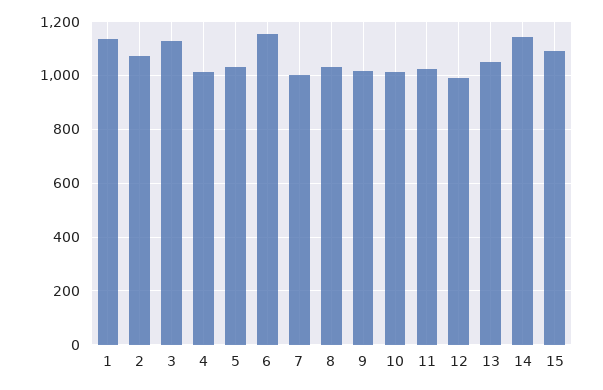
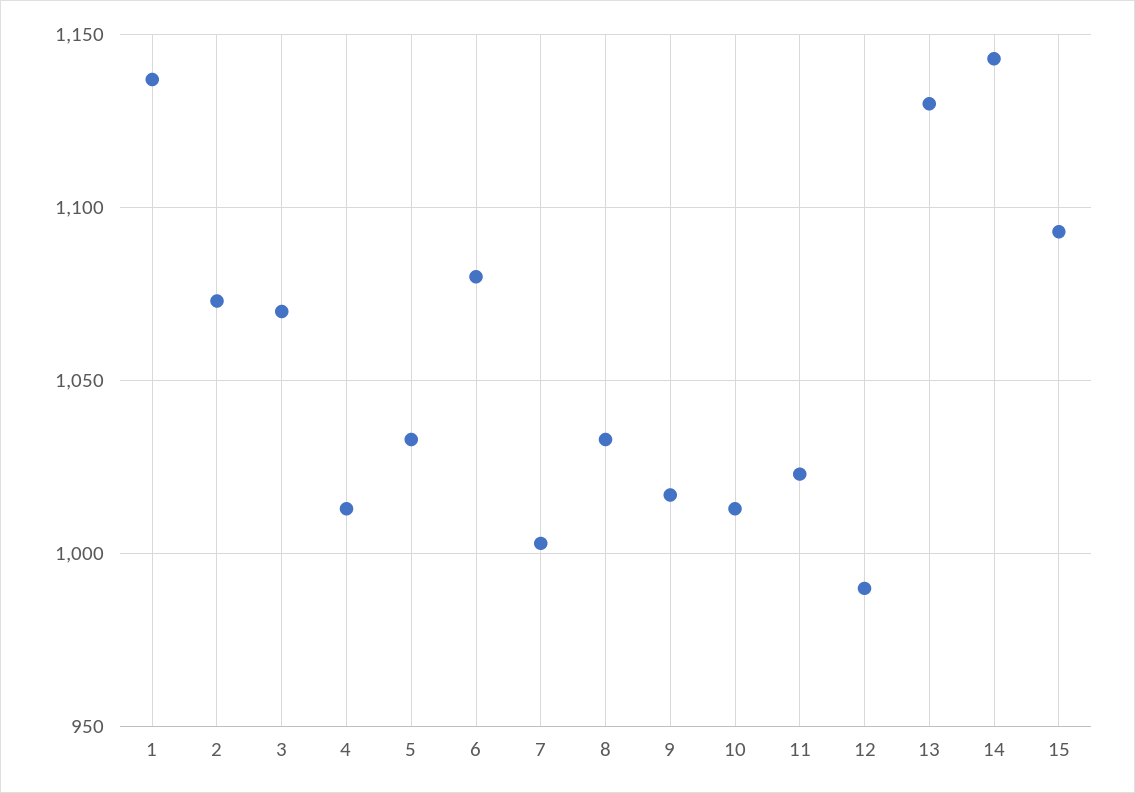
  {
    "1": 1135,
    "2": 1075,
-   "3": 1125,
+   "3": 1070,
    "4": 1015,
    "5": 1035,
-   "6": 1150,
+   "6": 1080,
    "7": 1005,
    "8": 1035,
    "9": 1015,
    "10": 1015,
    "11": 1025,
    "12": 990,
-   "13": 1050,
+   "13": 1130,
    "14": 1145,
    "15": 1095
  }

